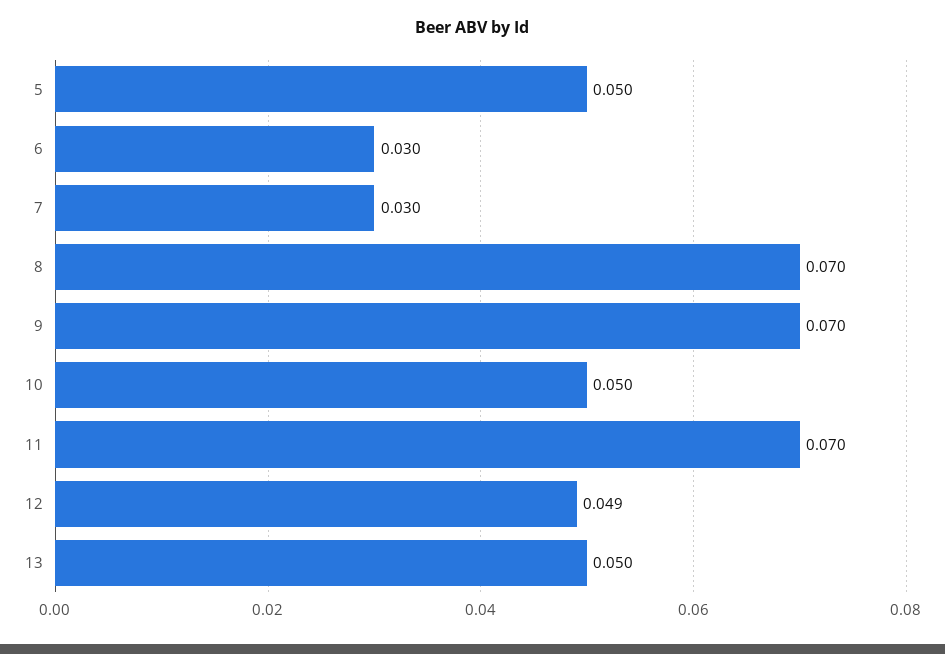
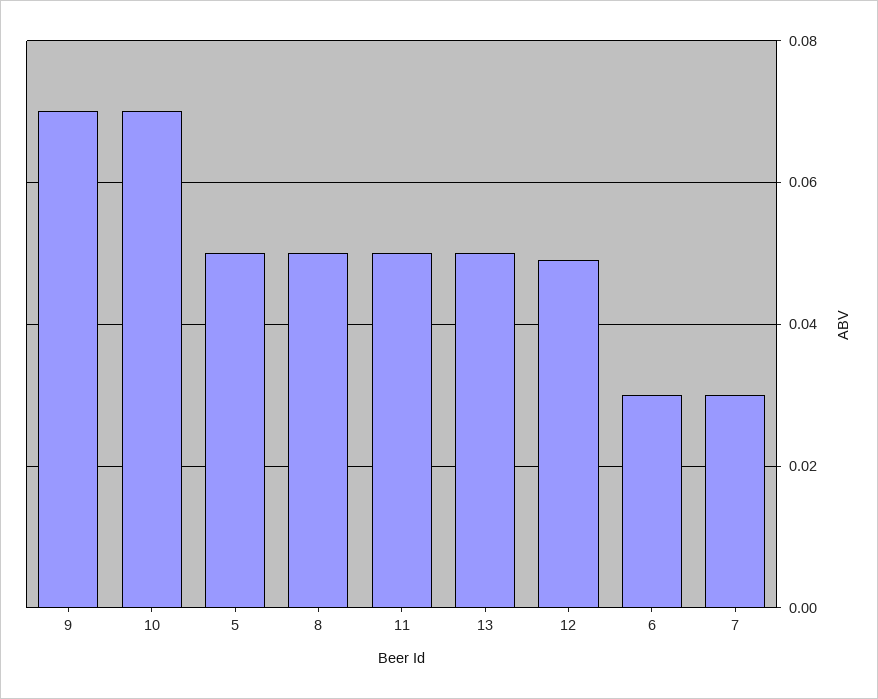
  {
    "5": 0.05,
    "6": 0.03,
    "7": 0.03,
-   "8": 0.07,
+   "8": 0.05,
    "9": 0.07,
-   "10": 0.05,
+   "10": 0.07,
-   "11": 0.07,
+   "11": 0.05,
    "12": 0.049,
    "13": 0.05
  }

